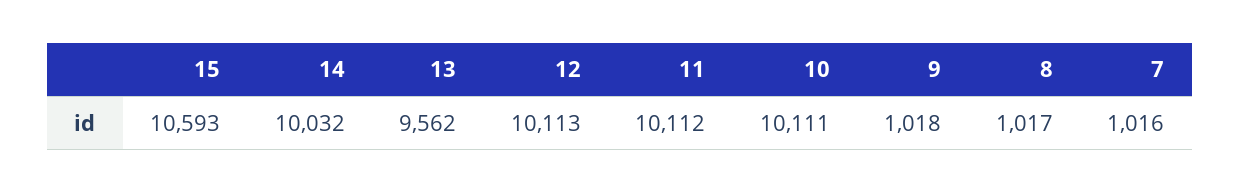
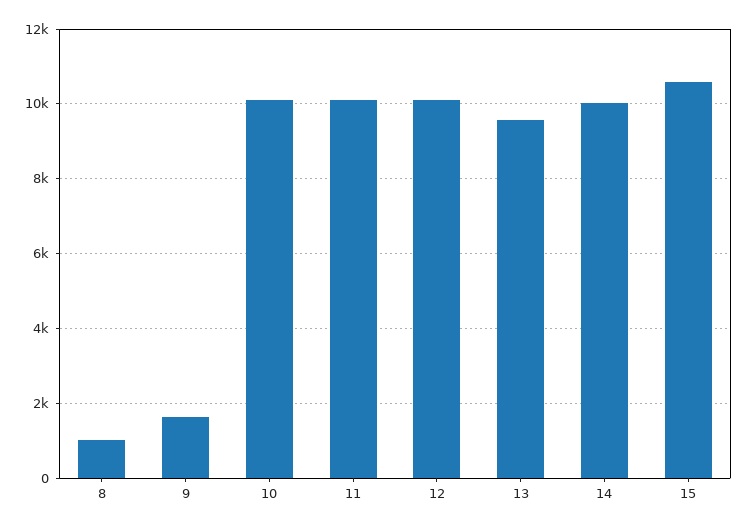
  {
    "15": 10593,
    "14": 10032,
    "13": 9562,
    "12": 10113,
    "11": 10112,
    "10": 10111,
-   "9": 1018,
+   "9": 1600,
-   "8": 1017,
+   "8": 1017
-   "7": 1016
  }

